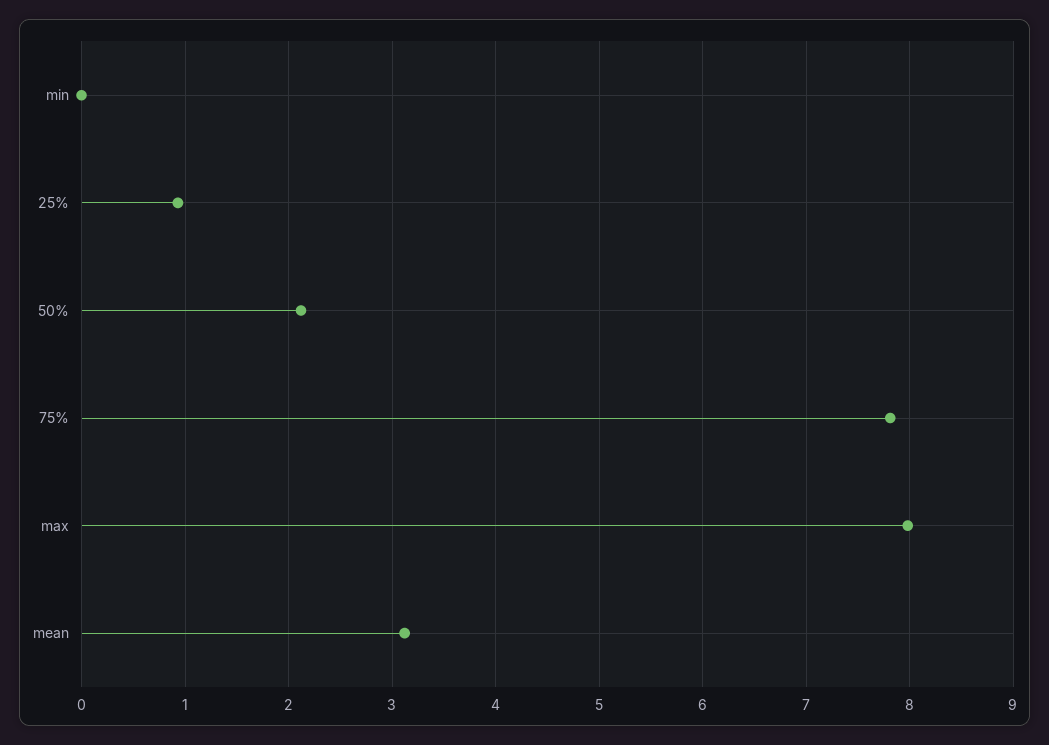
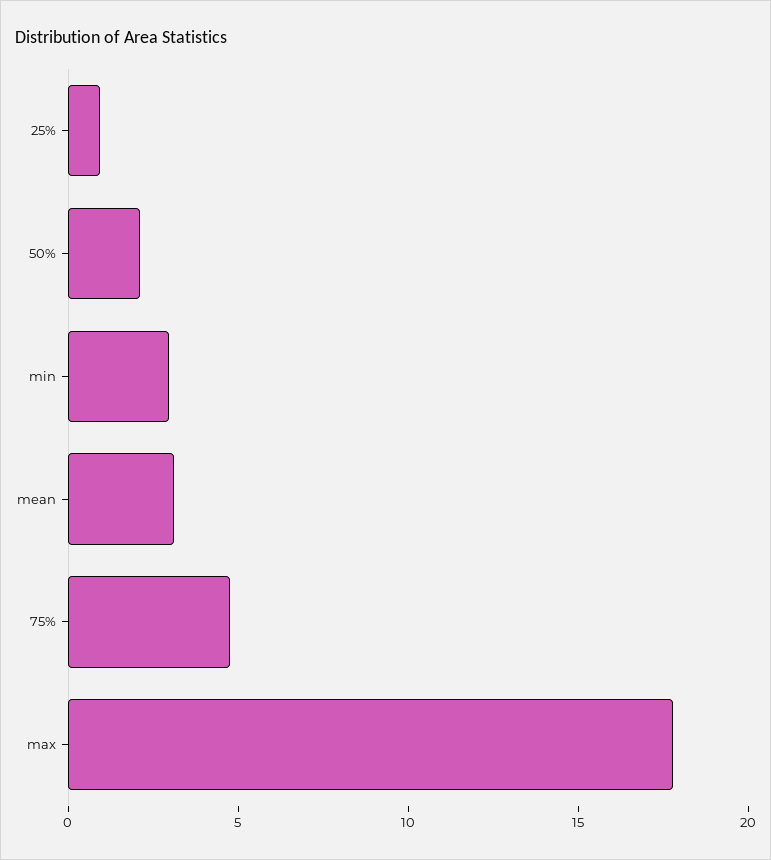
  {
-   "min": 0,
+   "min": 3,
    "25%": 0.9,
    "50%": 2.1,
-   "75%": 7.8,
+   "75%": 5,
-   "max": 8,
+   "max": 18,
    "mean": 3.1
  }

